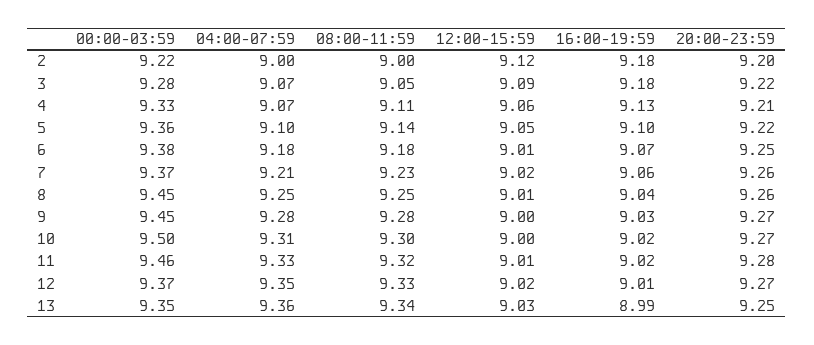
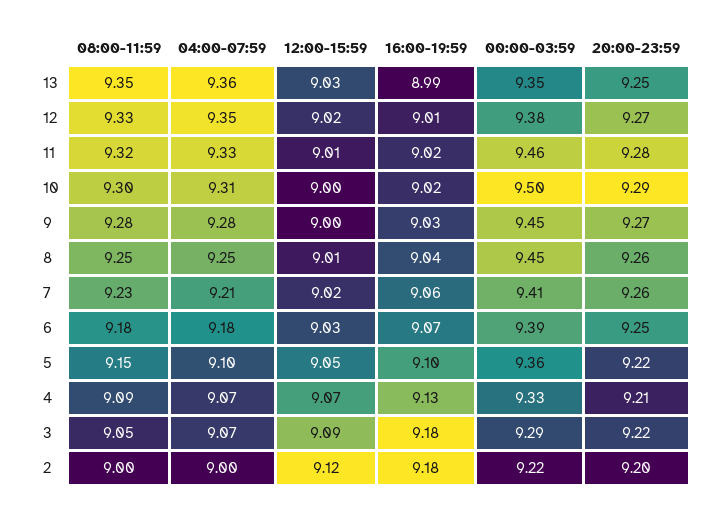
  {
    "00:00-03:59": {
      "2": 9.22,
-     "3": 9.28,
+     "3": 9.29,
      "4": 9.33,
      "5": 9.36,
-     "6": 9.38,
+     "6": 9.39,
-     "7": 9.37,
+     "7": 9.41,
      "8": 9.45,
      "9": 9.45,
      "10": 9.5,
      "11": 9.46,
-     "12": 9.37,
+     "12": 9.38,
      "13": 9.35
    },
    "04:00-07:59": {
      "2": 9,
      "3": 9.07,
      "4": 9.07,
      "5": 9.1,
      "6": 9.18,
      "7": 9.21,
      "8": 9.25,
      "9": 9.28,
      "10": 9.31,
      "11": 9.33,
      "12": 9.35,
      "13": 9.36
    },
    "08:00-11:59": {
      "2": 9,
      "3": 9.05,
-     "4": 9.11,
+     "4": 9.09,
-     "5": 9.14,
+     "5": 9.15,
      "6": 9.18,
      "7": 9.23,
      "8": 9.25,
      "9": 9.28,
      "10": 9.3,
      "11": 9.32,
      "12": 9.33,
-     "13": 9.34
+     "13": 9.35
    },
    "12:00-15:59": {
      "2": 9.12,
      "3": 9.09,
-     "4": 9.06,
+     "4": 9.07,
      "5": 9.05,
-     "6": 9.01,
+     "6": 9.03,
      "7": 9.02,
      "8": 9.01,
      "9": 9,
      "10": 9,
      "11": 9.01,
      "12": 9.02,
      "13": 9.03
    },
    "16:00-19:59": {
      "2": 9.18,
      "3": 9.18,
      "4": 9.13,
      "5": 9.1,
      "6": 9.07,
      "7": 9.06,
      "8": 9.04,
      "9": 9.03,
      "10": 9.02,
      "11": 9.02,
      "12": 9.01,
      "13": 8.99
    },
    "20:00-23:59": {
      "2": 9.2,
      "3": 9.22,
      "4": 9.21,
      "5": 9.22,
      "6": 9.25,
      "7": 9.26,
      "8": 9.26,
      "9": 9.27,
-     "10": 9.27,
+     "10": 9.29,
      "11": 9.28,
      "12": 9.27,
      "13": 9.25
    }
  }

